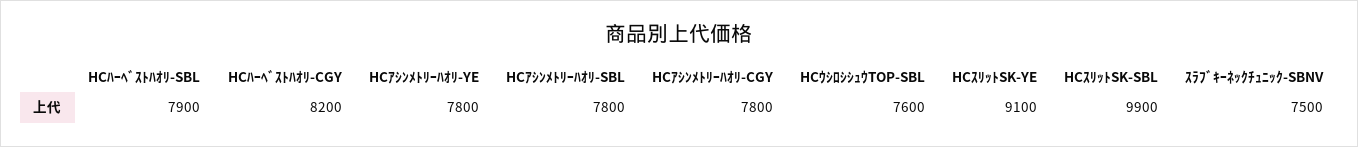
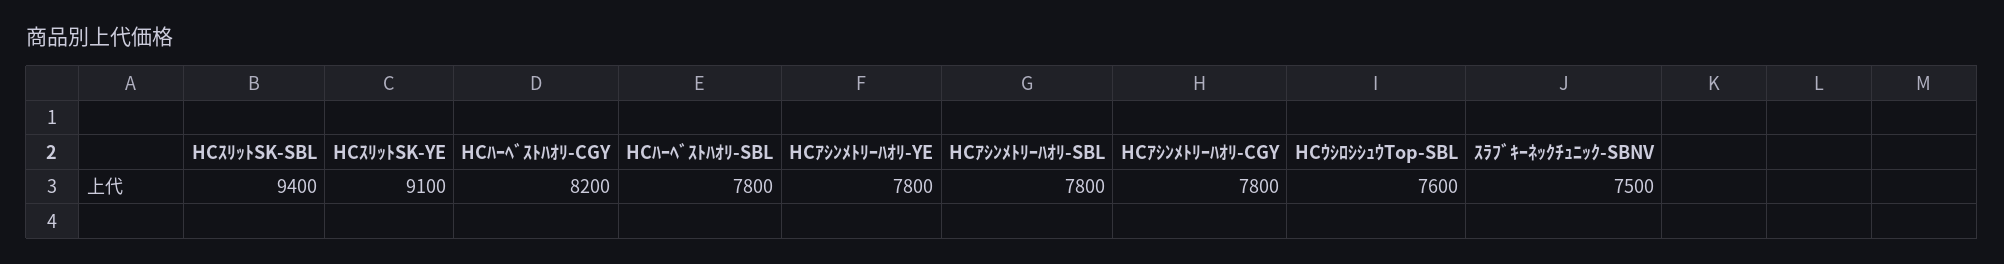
  {
-   "HCﾊｰﾍﾞｽﾄﾊｵﾘ-SBL": 7900,
+   "HCﾊｰﾍﾞｽﾄﾊｵﾘ-SBL": 7800,
    "HCﾊｰﾍﾞｽﾄﾊｵﾘ-CGY": 8200,
    "HCｱｼﾝﾒﾄﾘｰﾊｵﾘ-YE": 7800,
    "HCｱｼﾝﾒﾄﾘｰﾊｵﾘ-SBL": 7800,
    "HCｱｼﾝﾒﾄﾘｰﾊｵﾘ-CGY": 7800,
    "HCｳｼﾛｼｼｭｳTOP-SBL": 7600,
    "HCｽﾘｯﾄSK-YE": 9100,
-   "HCｽﾘｯﾄSK-SBL": 9900,
+   "HCｽﾘｯﾄSK-SBL": 9400,
    "ｽﾗﾌﾞｷｰﾈｯｸﾁｭﾆｯｸ-SBNV": 7500
  }

